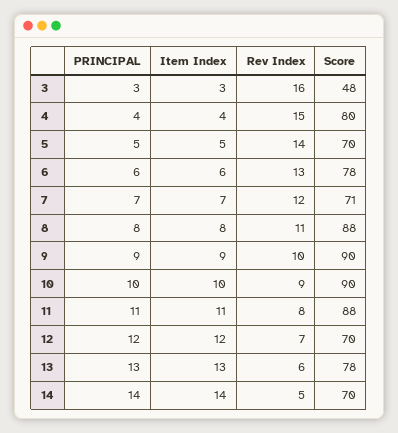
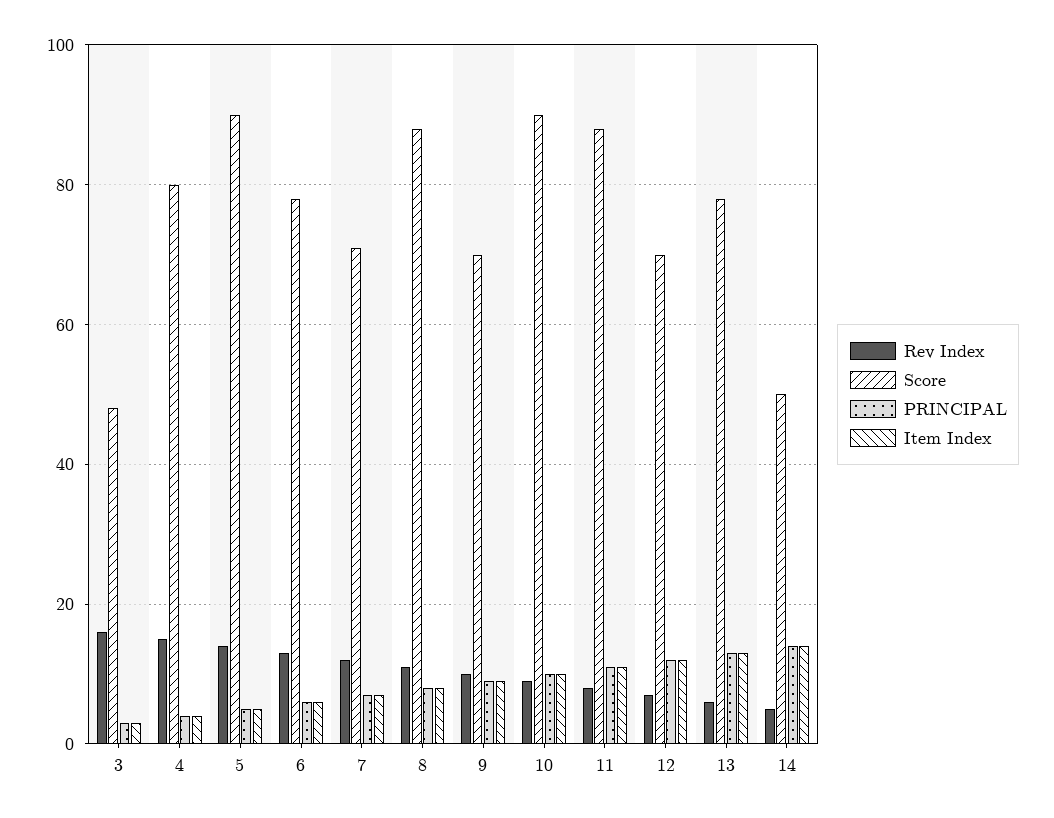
  {
    "PRINCIPAL": {
      "3": 3,
      "4": 4,
      "5": 5,
      "6": 6,
      "7": 7,
      "8": 8,
      "9": 9,
      "10": 10,
      "11": 11,
      "12": 12,
      "13": 13,
      "14": 14
    },
    "Item Index": {
      "3": 3,
      "4": 4,
      "5": 5,
      "6": 6,
      "7": 7,
      "8": 8,
      "9": 9,
      "10": 10,
      "11": 11,
      "12": 12,
      "13": 13,
      "14": 14
    },
    "Rev Index": {
      "3": 16,
      "4": 15,
      "5": 14,
      "6": 13,
      "7": 12,
      "8": 11,
      "9": 10,
      "10": 9,
      "11": 8,
      "12": 7,
      "13": 6,
      "14": 5
    },
    "Score": {
      "3": 48,
      "4": 80,
-     "5": 70,
+     "5": 90,
      "6": 78,
      "7": 71,
      "8": 88,
-     "9": 90,
+     "9": 70,
      "10": 90,
      "11": 88,
      "12": 70,
      "13": 78,
-     "14": 70
+     "14": 50
    }
  }

